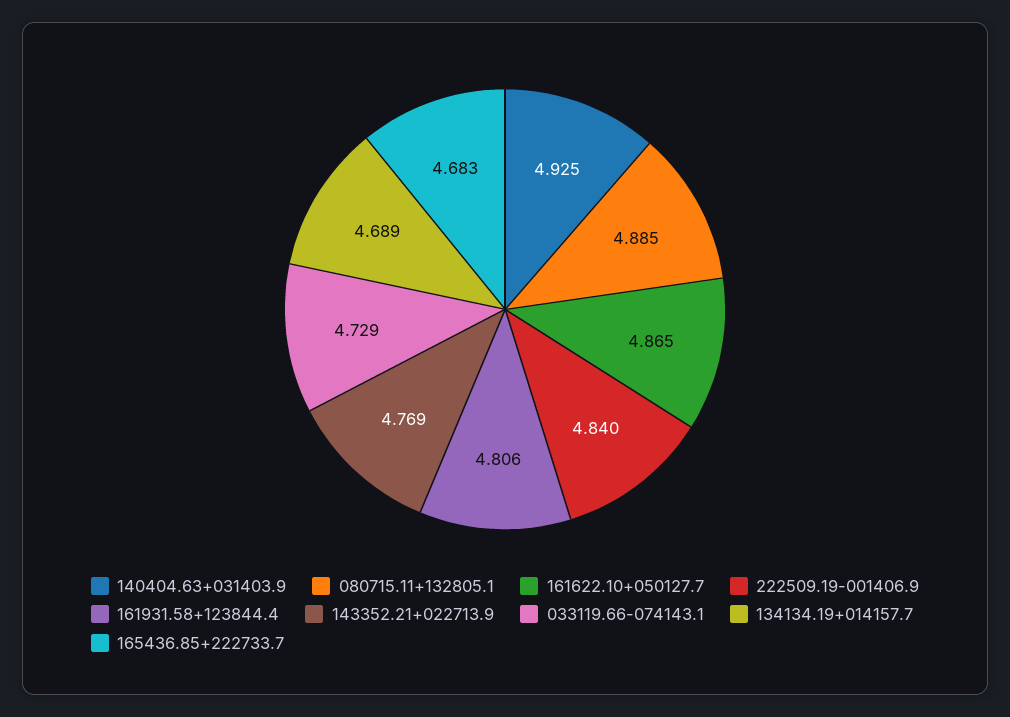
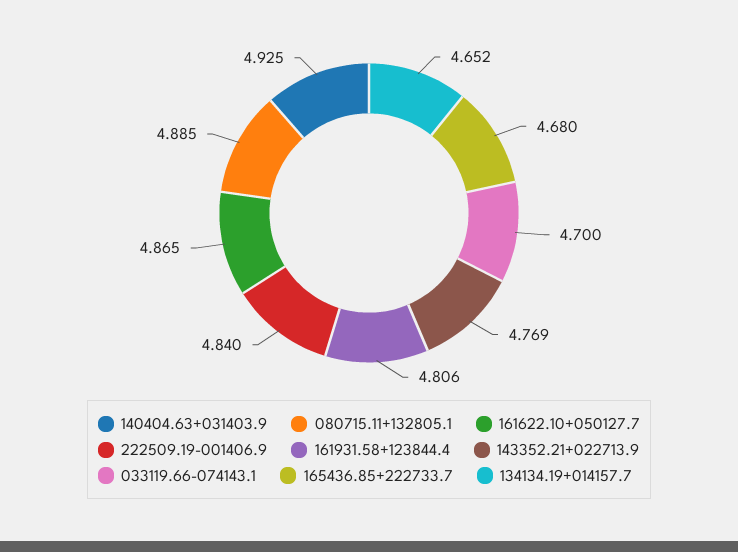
  {
    "140404.63+031403.9": 4.925,
    "080715.11+132805.1": 4.885,
    "161622.10+050127.7": 4.865,
    "222509.19-001406.9": 4.84,
    "161931.58+123844.4": 4.806,
    "143352.21+022713.9": 4.769,
-   "033119.66-074143.1": 4.729,
+   "033119.66-074143.1": 4.7,
-   "134134.19+014157.7": 4.689,
+   "134134.19+014157.7": 4.652,
-   "165436.85+222733.7": 4.683
+   "165436.85+222733.7": 4.68
  }

